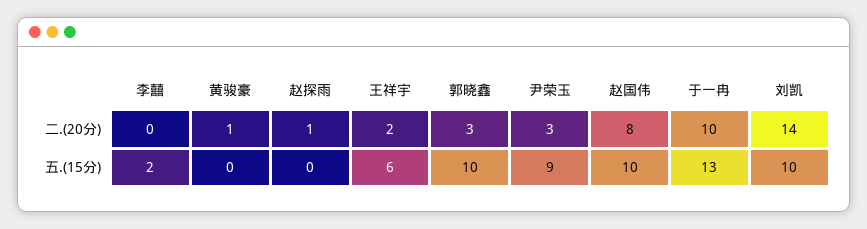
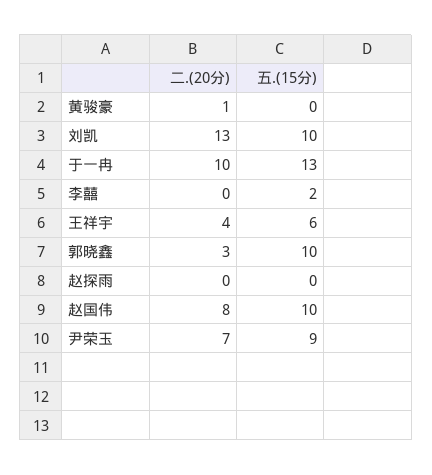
  {
    "李囍": {
      "二.(20分)": 0,
      "五.(15分)": 2
    },
    "黄骏豪": {
      "二.(20分)": 1,
      "五.(15分)": 0
    },
    "赵探雨": {
-     "二.(20分)": 1,
+     "二.(20分)": 0,
      "五.(15分)": 0
    },
    "王祥宇": {
-     "二.(20分)": 2,
+     "二.(20分)": 4,
      "五.(15分)": 6
    },
    "郭晓鑫": {
      "二.(20分)": 3,
      "五.(15分)": 10
    },
    "尹荣玉": {
-     "二.(20分)": 3,
+     "二.(20分)": 7,
      "五.(15分)": 9
    },
    "赵国伟": {
      "二.(20分)": 8,
      "五.(15分)": 10
    },
    "于一冉": {
      "二.(20分)": 10,
      "五.(15分)": 13
    },
    "刘凯": {
-     "二.(20分)": 14,
+     "二.(20分)": 13,
      "五.(15分)": 10
    }
  }

